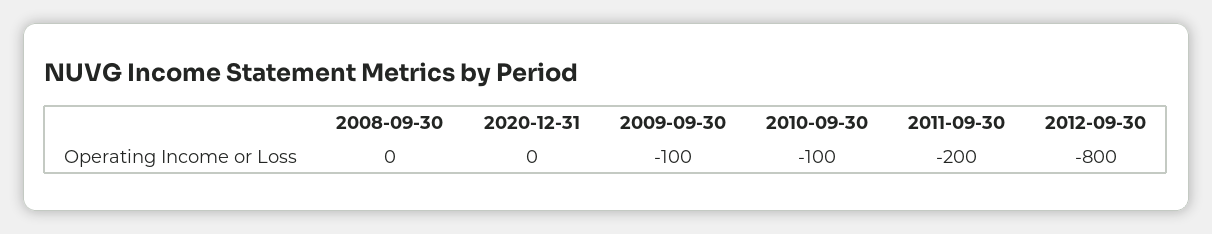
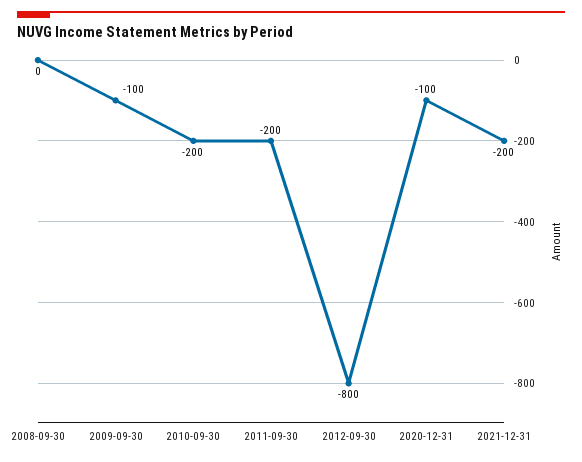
  {
    "2008-09-30": 0,
-   "2020-12-31": 0,
+   "2020-12-31": -100,
    "2009-09-30": -100,
-   "2010-09-30": -100,
+   "2010-09-30": -200,
    "2011-09-30": -200,
-   "2012-09-30": -800
+   "2012-09-30": -800,
+   "2021-12-31": -200
  }

